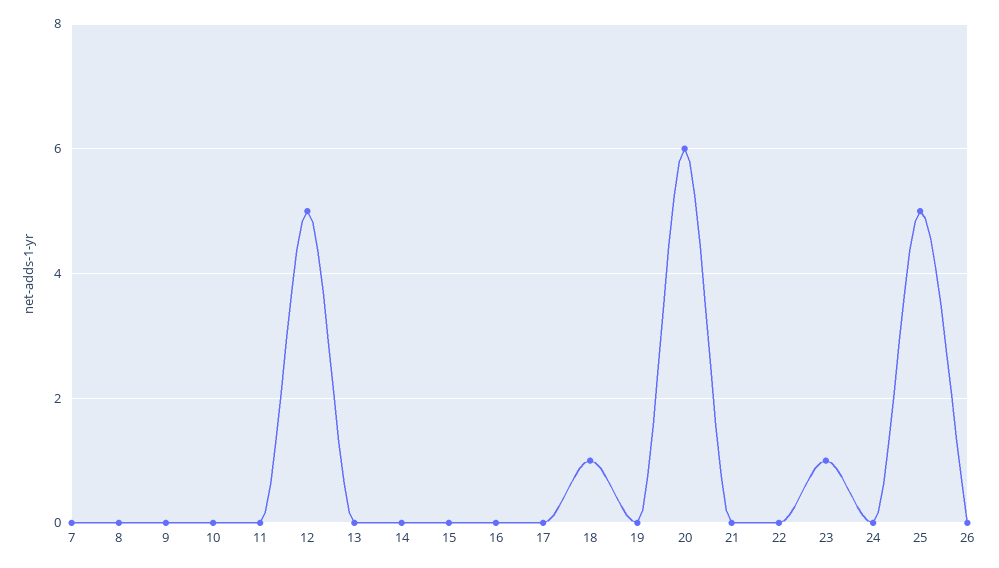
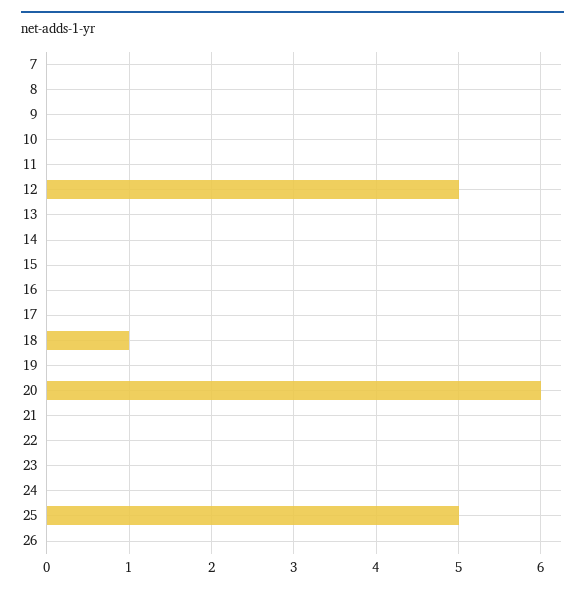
  {
    "7": 0,
    "8": 0,
    "9": 0,
    "10": 0,
    "11": 0,
    "12": 5,
    "13": 0,
    "14": 0,
    "15": 0,
    "16": 0,
    "17": 0,
    "18": 1,
    "19": 0,
    "20": 6,
    "21": 0,
    "22": 0,
-   "23": 1,
+   "23": 0,
    "24": 0,
    "25": 5,
    "26": 0
  }

